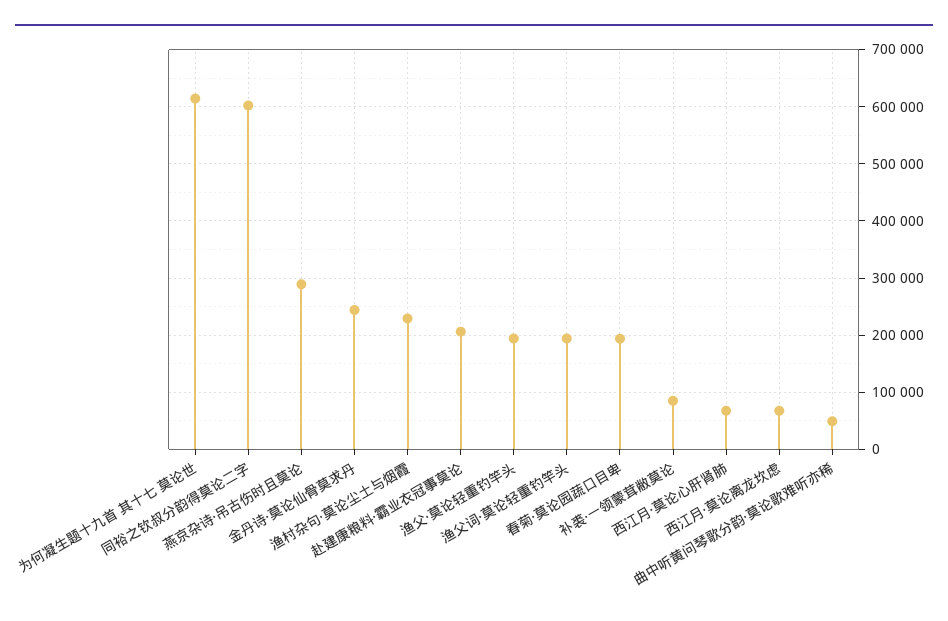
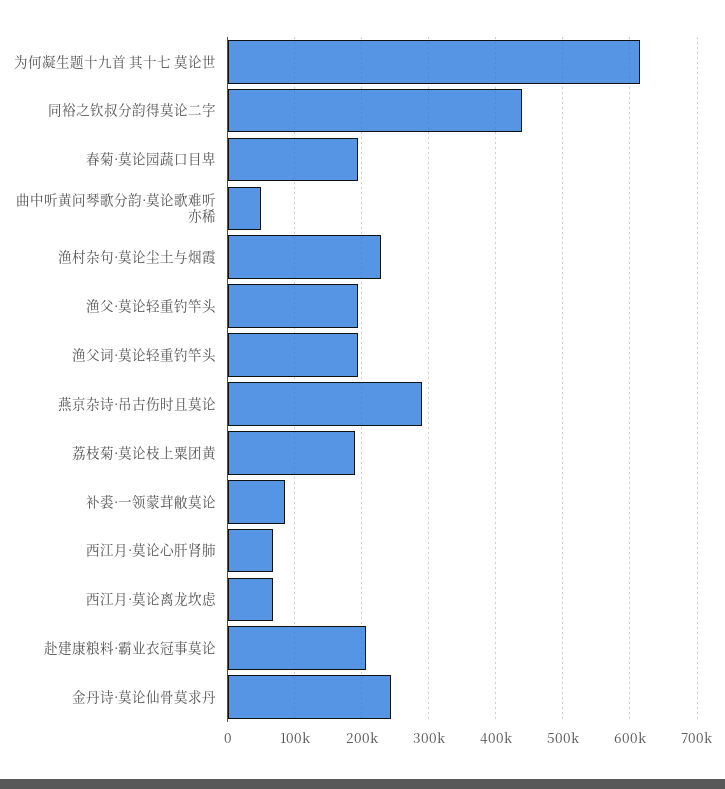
  {
    "为何凝生题十九首 其十七 莫论世": 610000,
-   "同裕之钦叔分韵得莫论二字": 600000,
+   "同裕之钦叔分韵得莫论二字": 440000,
    "燕京杂诗·吊古伤时且莫论": 290000,
    "金丹诗·莫论仙骨莫求丹": 240000,
    "渔村杂句·莫论尘土与烟霞": 230000,
    "赴建康粮料·霸业衣冠事莫论": 210000,
    "渔父·莫论轻重钓竿头": 190000,
    "渔父词·莫论轻重钓竿头": 190000,
    "春菊·莫论园蔬口目卑": 190000,
    "补裘·一领蒙茸敝莫论": 90000,
    "西江月·莫论心肝肾肺": 70000,
    "西江月·莫论离龙坎虑": 70000,
-   "曲中听黄问琴歌分韵·莫论歌难听亦稀": 50000
+   "曲中听黄问琴歌分韵·莫论歌难听亦稀": 50000,
+   "荔枝菊·莫论枝上粟团黄": 190000
  }

